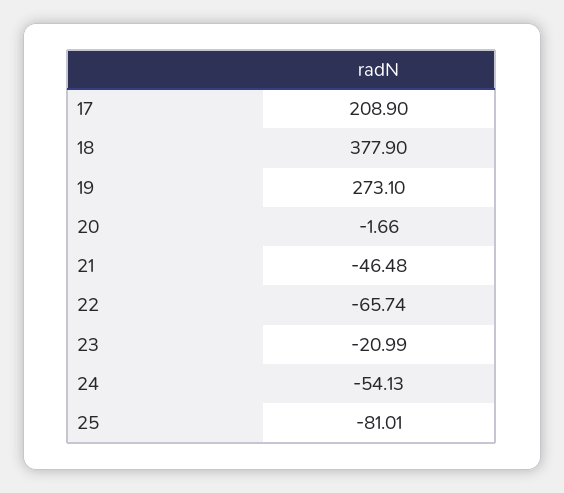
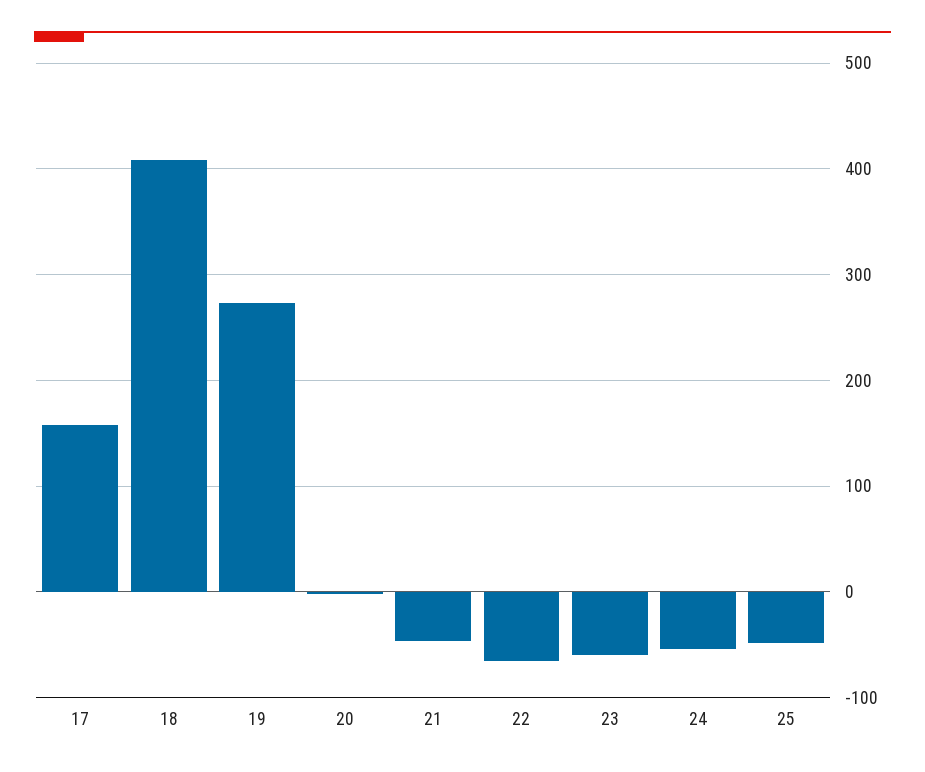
  {
-   "17": 208.9,
+   "17": 160,
-   "18": 377.9,
+   "18": 410,
    "19": 273.1,
    "20": -1.66,
    "21": -46.48,
    "22": -65.74,
-   "23": -20.99,
+   "23": -60,
    "24": -54.13,
-   "25": -81.01
+   "25": -50
  }

